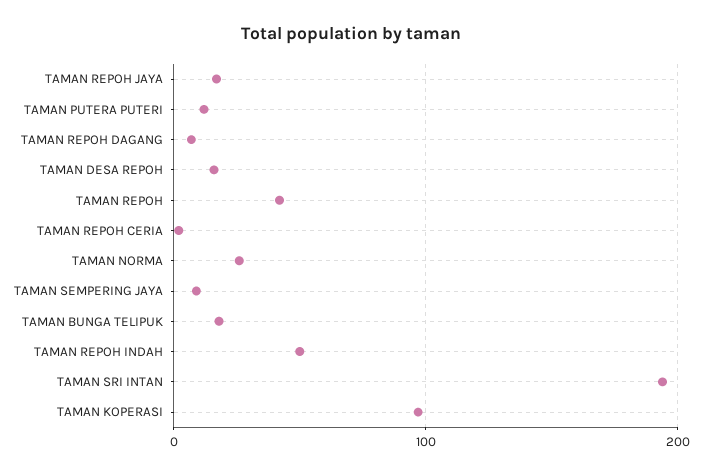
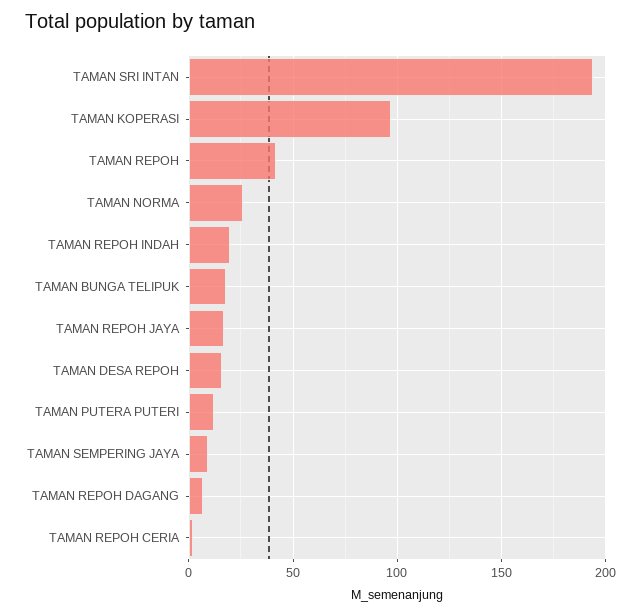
  {
    "TAMAN REPOH JAYA": 15,
    "TAMAN PUTERA PUTERI": 10,
    "TAMAN REPOH DAGANG": 5,
    "TAMAN DESA REPOH": 15,
    "TAMAN REPOH": 40,
    "TAMAN REPOH CERIA": 0,
    "TAMAN NORMA": 25,
    "TAMAN SEMPERING JAYA": 10,
    "TAMAN BUNGA TELIPUK": 20,
-   "TAMAN REPOH INDAH": 50,
+   "TAMAN REPOH INDAH": 20,
    "TAMAN SRI INTAN": 195,
    "TAMAN KOPERASI": 95
  }

